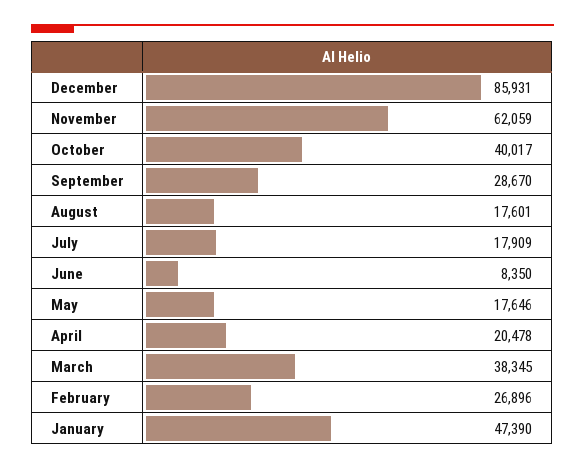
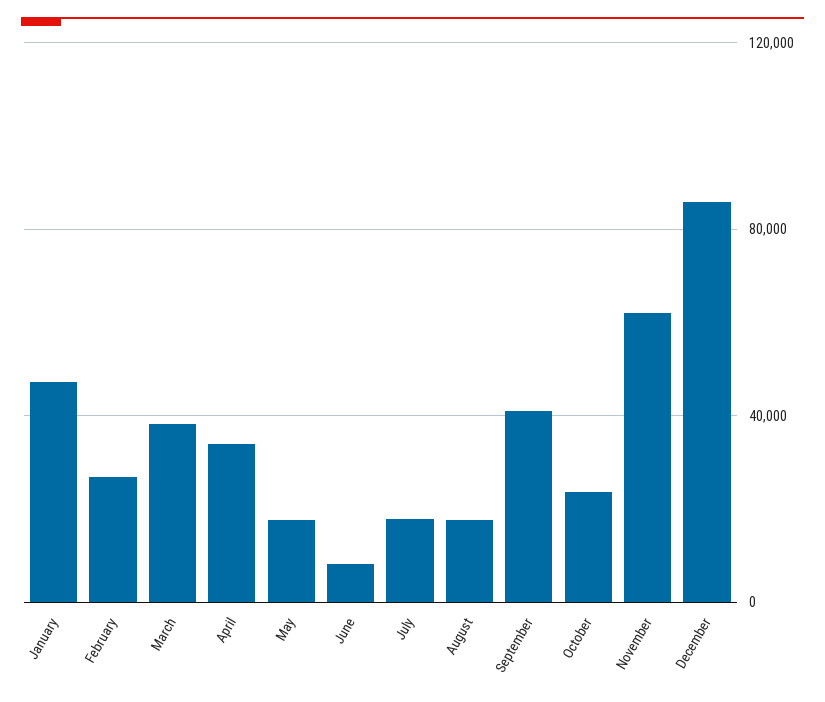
  {
    "December": 85931,
    "November": 62059,
-   "October": 40017,
+   "October": 25000,
-   "September": 28670,
+   "September": 40000,
    "August": 17601,
    "July": 17909,
    "June": 8350,
    "May": 17646,
-   "April": 20478,
+   "April": 35000,
    "March": 38345,
    "February": 26896,
    "January": 47390
  }

